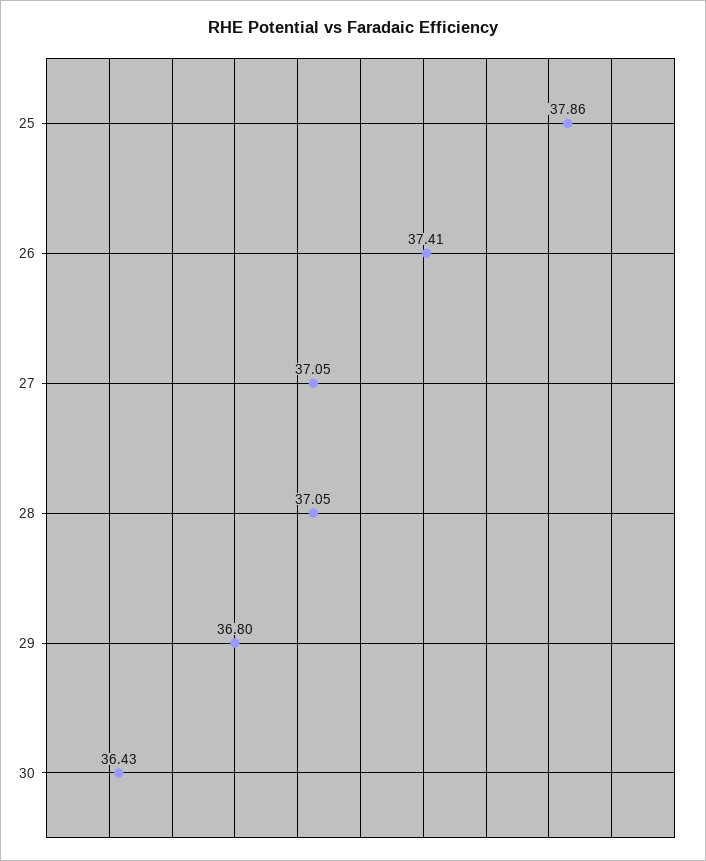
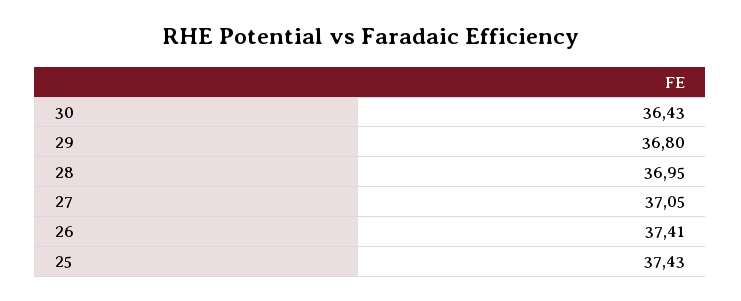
  {
-   "25": 37.86,
+   "25": 37.43,
    "26": 37.41,
    "27": 37.05,
-   "28": 37.05,
+   "28": 36.95,
    "29": 36.8,
    "30": 36.43
  }

